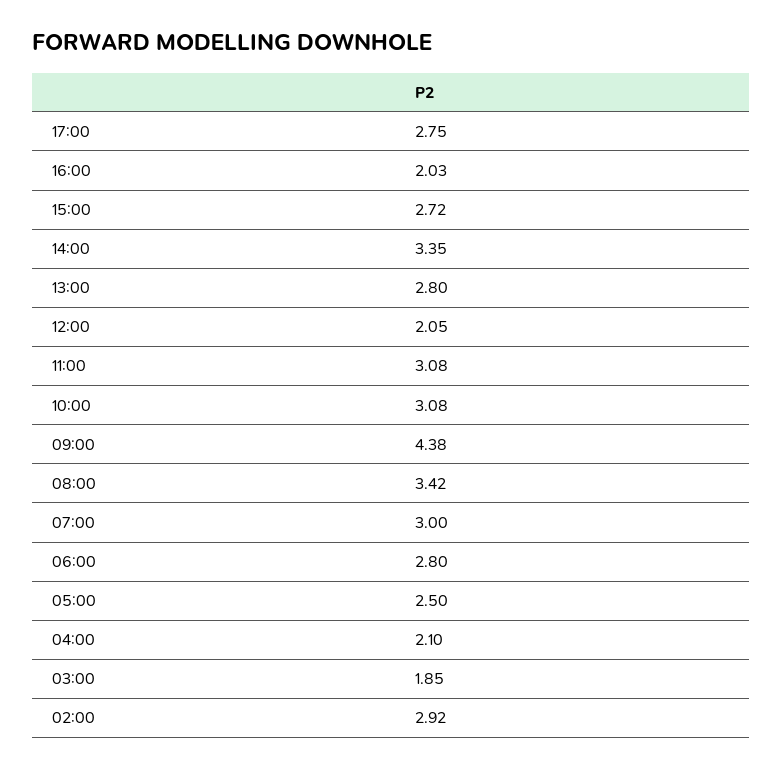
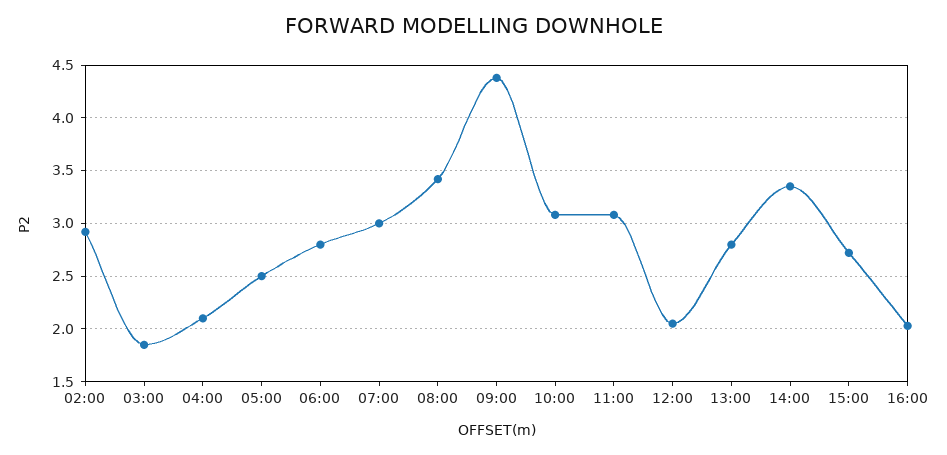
  {
-   "17:00": 2.75,
    "16:00": 2.03,
    "15:00": 2.72,
    "14:00": 3.35,
    "13:00": 2.8,
    "12:00": 2.05,
    "11:00": 3.08,
    "10:00": 3.08,
    "09:00": 4.38,
    "08:00": 3.42,
    "07:00": 3,
    "06:00": 2.8,
    "05:00": 2.5,
    "04:00": 2.1,
    "03:00": 1.85,
    "02:00": 2.92
  }

